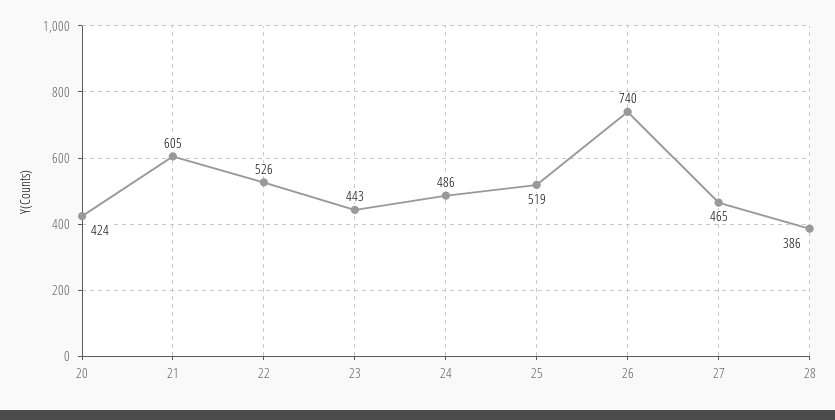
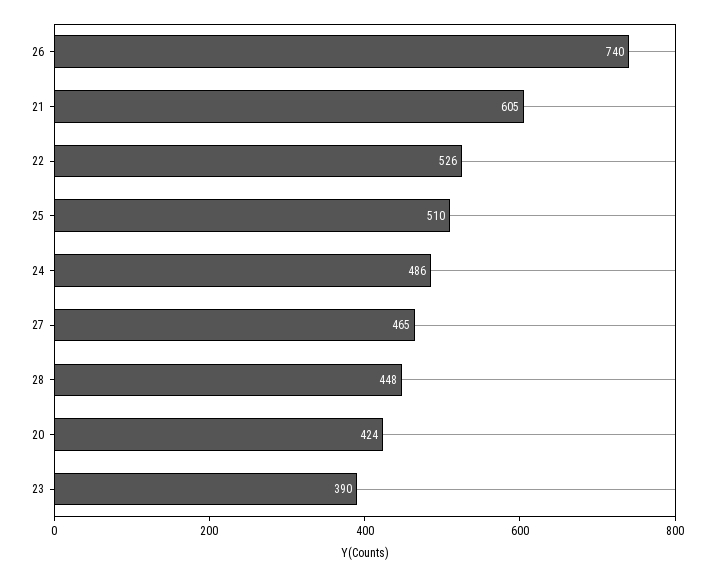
  {
    "20": 424,
    "21": 605,
    "22": 526,
-   "23": 443,
+   "23": 390,
    "24": 486,
-   "25": 519,
+   "25": 510,
    "26": 740,
    "27": 465,
-   "28": 386
+   "28": 448
  }

